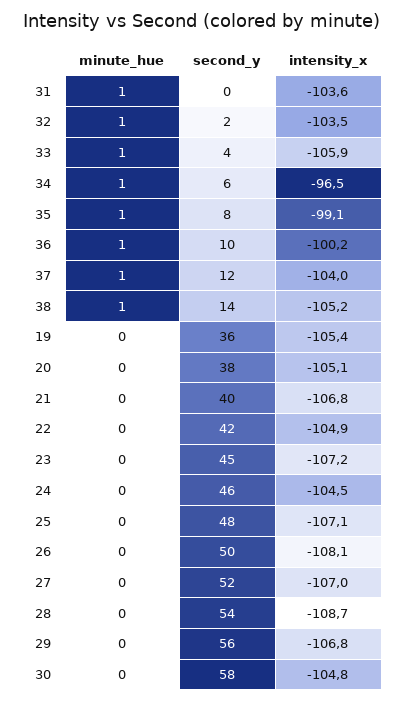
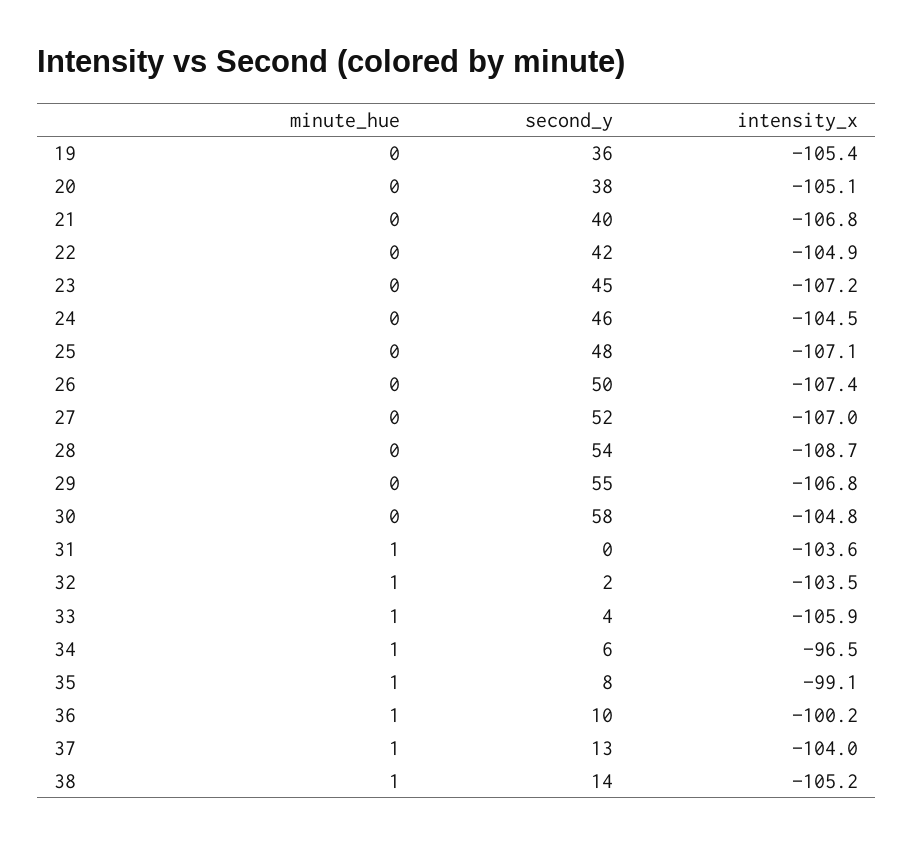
  {
    "minute_hue": {
      "31": 1,
      "32": 1,
      "33": 1,
      "34": 1,
      "35": 1,
      "36": 1,
      "37": 1,
      "38": 1,
      "19": 0,
      "20": 0,
      "21": 0,
      "22": 0,
      "23": 0,
      "24": 0,
      "25": 0,
      "26": 0,
      "27": 0,
      "28": 0,
      "29": 0,
      "30": 0
    },
    "second_y": {
      "31": 0,
      "32": 2,
      "33": 4,
      "34": 6,
      "35": 8,
      "36": 10,
-     "37": 12,
+     "37": 13,
      "38": 14,
      "19": 36,
      "20": 38,
      "21": 40,
      "22": 42,
      "23": 45,
      "24": 46,
      "25": 48,
      "26": 50,
      "27": 52,
      "28": 54,
-     "29": 56,
+     "29": 55,
      "30": 58
    },
    "intensity_x": {
      "31": -103.6,
      "32": -103.5,
      "33": -105.9,
      "34": -96.5,
      "35": -99.1,
      "36": -100.2,
      "37": -104,
      "38": -105.2,
      "19": -105.4,
      "20": -105.1,
      "21": -106.8,
      "22": -104.9,
      "23": -107.2,
      "24": -104.5,
      "25": -107.1,
-     "26": -108.1,
+     "26": -107.4,
      "27": -107,
      "28": -108.7,
      "29": -106.8,
      "30": -104.8
    }
  }

